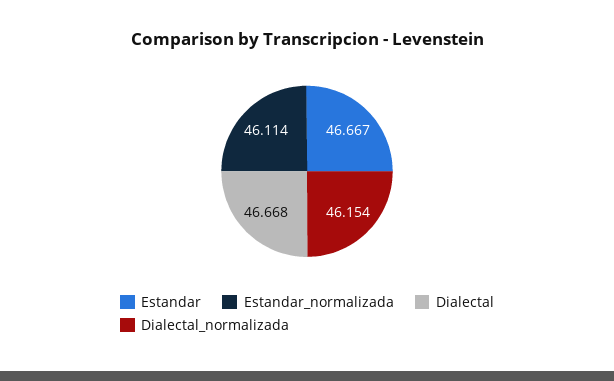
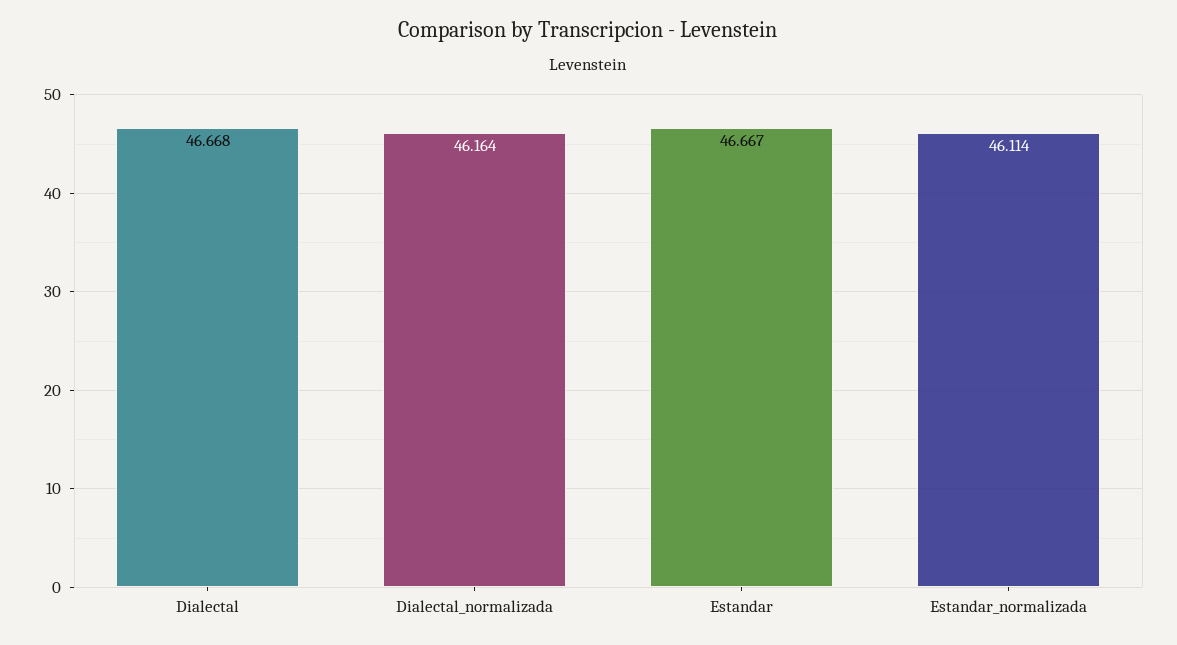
  {
    "Estandar": 46.667,
    "Estandar_normalizada": 46.114,
    "Dialectal": 46.668,
-   "Dialectal_normalizada": 46.154
+   "Dialectal_normalizada": 46.164
  }

